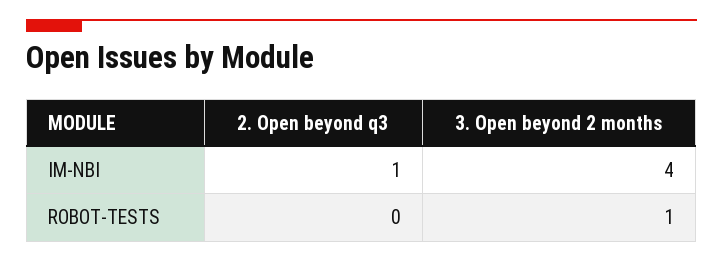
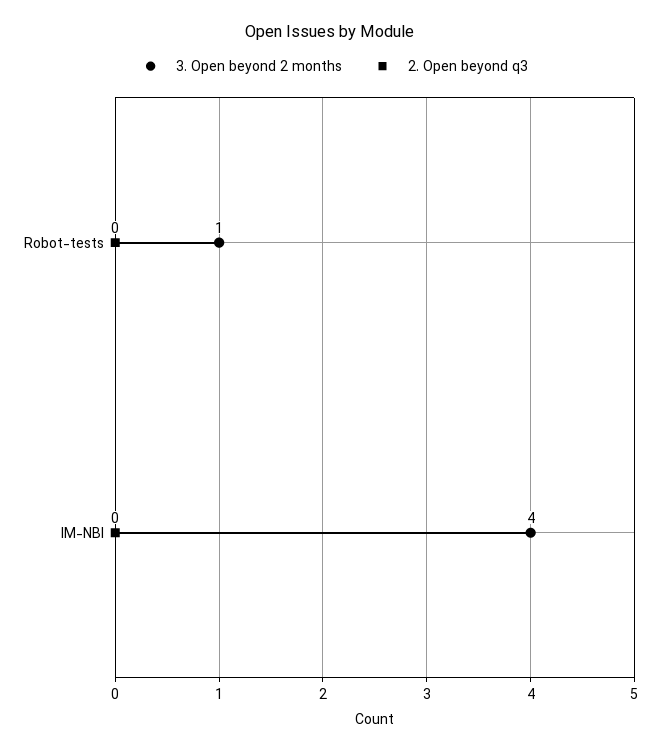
  {
    "2. Open beyond q3": {
-     "IM-NBI": 1,
+     "IM-NBI": 0,
      "ROBOT-TESTS": 0
    },
    "3. Open beyond 2 months": {
      "IM-NBI": 4,
      "ROBOT-TESTS": 1
    }
  }

